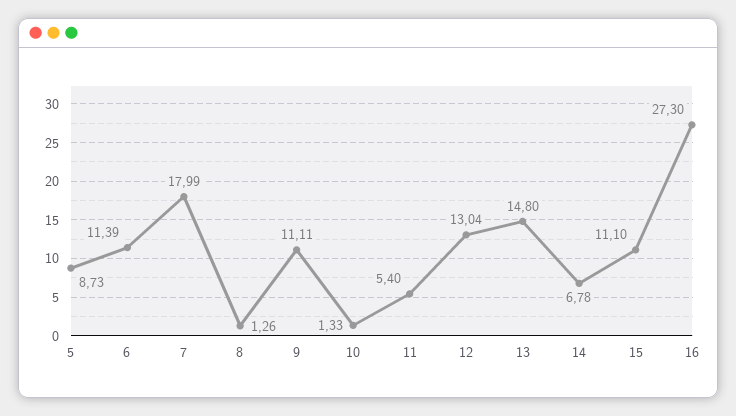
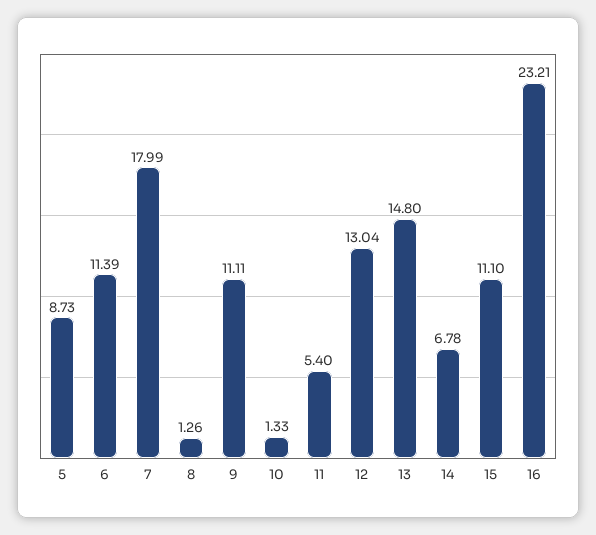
  {
    "5": 8.73,
    "6": 11.39,
    "7": 17.99,
    "8": 1.26,
    "9": 11.11,
    "10": 1.33,
    "11": 5.4,
    "12": 13.04,
    "13": 14.8,
    "14": 6.78,
    "15": 11.1,
-   "16": 27.3
+   "16": 23.21
  }

